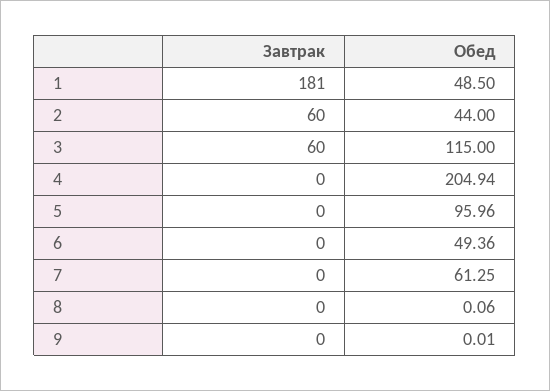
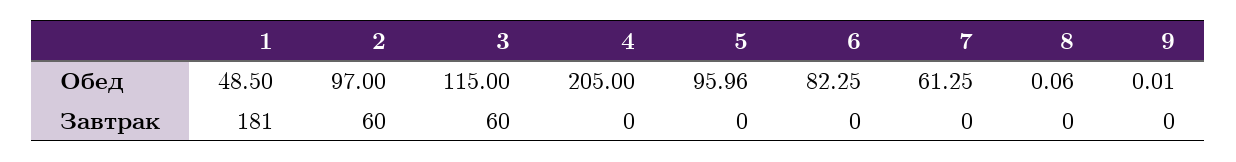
  {
    "Завтрак": {
      "1": 181,
      "2": 60,
      "3": 60,
      "4": 0,
      "5": 0,
      "6": 0,
      "7": 0,
      "8": 0,
      "9": 0
    },
    "Обед": {
      "1": 48.5,
-     "2": 44,
+     "2": 97,
      "3": 115,
-     "4": 204.94,
+     "4": 205,
      "5": 95.96,
-     "6": 49.36,
+     "6": 82.25,
      "7": 61.25,
      "8": 0.06,
      "9": 0.01
    }
  }

